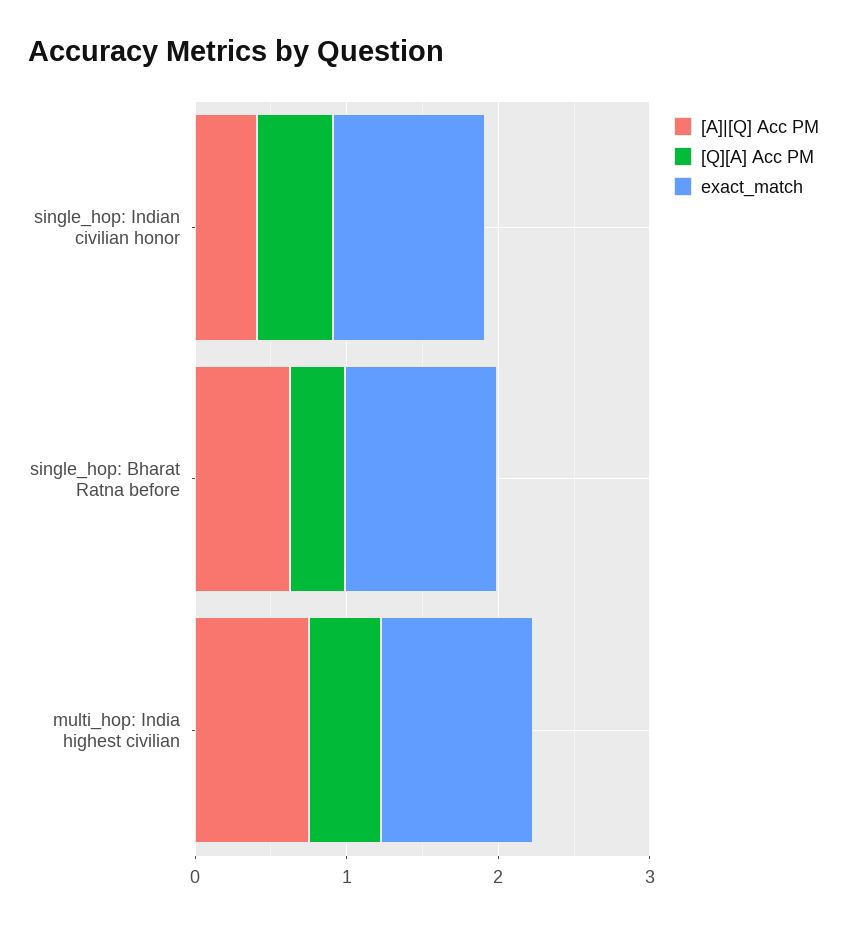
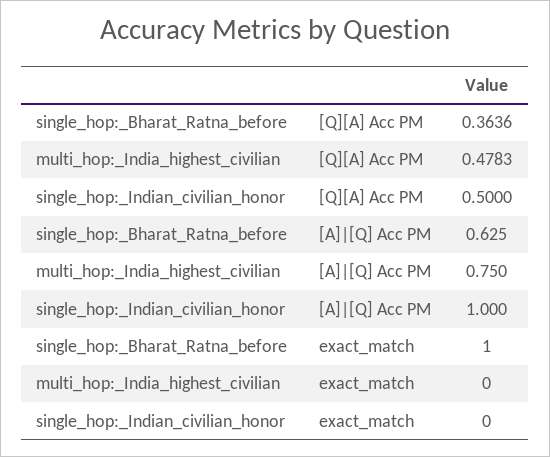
  {
    "[A]|[Q] Acc PM": {
-     "single_hop: Indian civilian honor": 0.4,
+     "single_hop: Indian civilian honor": 1,
      "single_hop: Bharat Ratna before": 0.625,
      "multi_hop: India highest civilian": 0.75
    },
    "[Q][A] Acc PM": {
      "single_hop: Indian civilian honor": 0.5,
      "single_hop: Bharat Ratna before": 0.3636,
      "multi_hop: India highest civilian": 0.4783
    },
    "exact_match": {
-     "single_hop: Indian civilian honor": 1,
+     "single_hop: Indian civilian honor": 0,
      "single_hop: Bharat Ratna before": 1,
-     "multi_hop: India highest civilian": 1
+     "multi_hop: India highest civilian": 0
    }
  }

